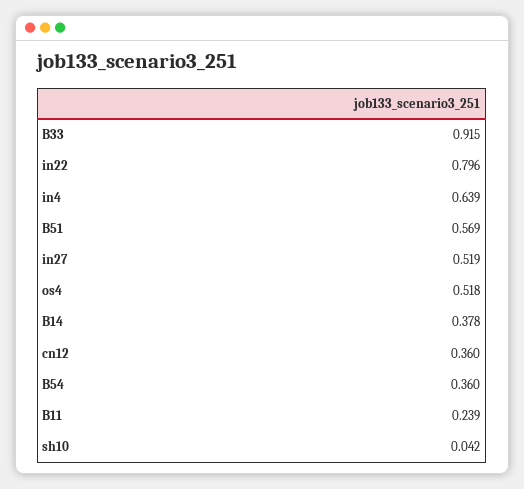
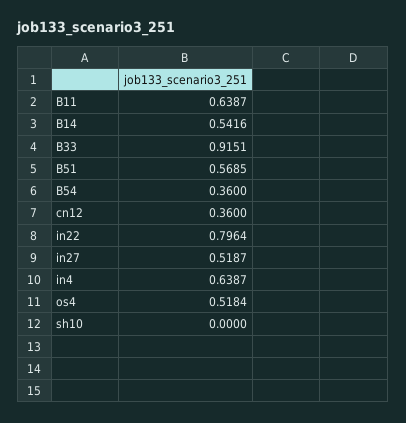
  {
    "B33": 0.9151,
    "in22": 0.7964,
    "in4": 0.6387,
    "B51": 0.5685,
    "in27": 0.5187,
    "os4": 0.5184,
-   "B14": 0.378,
+   "B14": 0.5416,
    "cn12": 0.36,
    "B54": 0.36,
-   "B11": 0.239,
+   "B11": 0.6387,
-   "sh10": 0.042
+   "sh10": 0
  }

